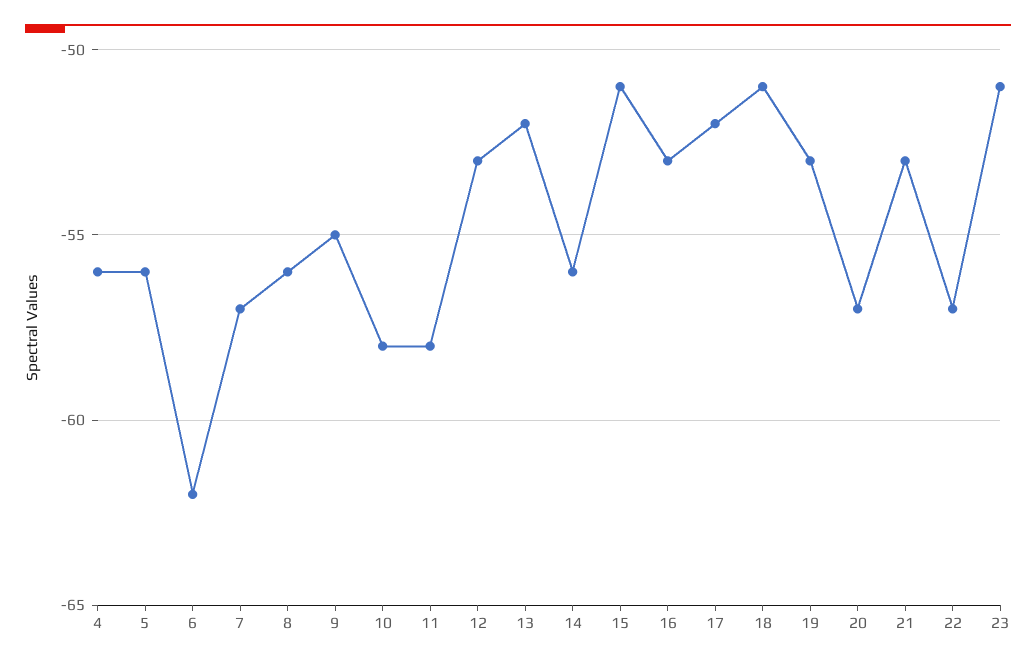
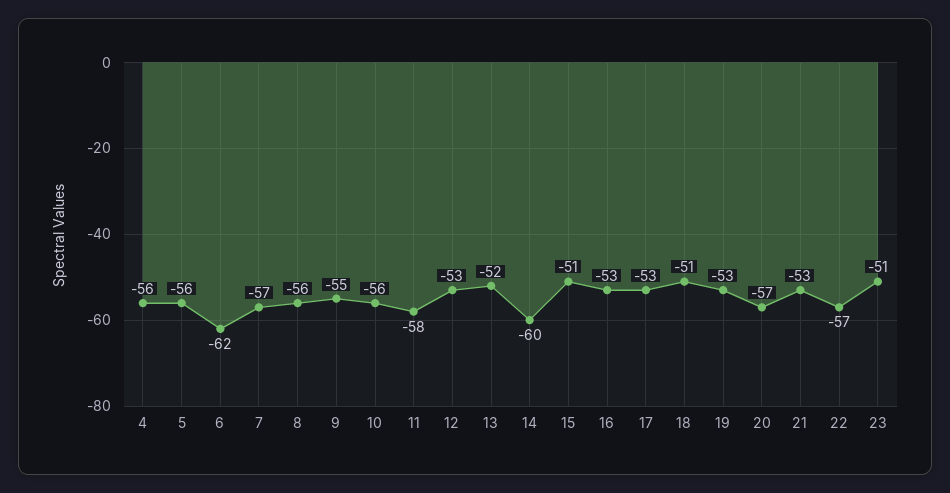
  {
    "4": -56,
    "5": -56,
    "6": -62,
    "7": -57,
    "8": -56,
    "9": -55,
-   "10": -58,
+   "10": -56,
    "11": -58,
    "12": -53,
    "13": -52,
-   "14": -56,
+   "14": -60,
    "15": -51,
    "16": -53,
-   "17": -52,
+   "17": -53,
    "18": -51,
    "19": -53,
    "20": -57,
    "21": -53,
    "22": -57,
    "23": -51
  }

